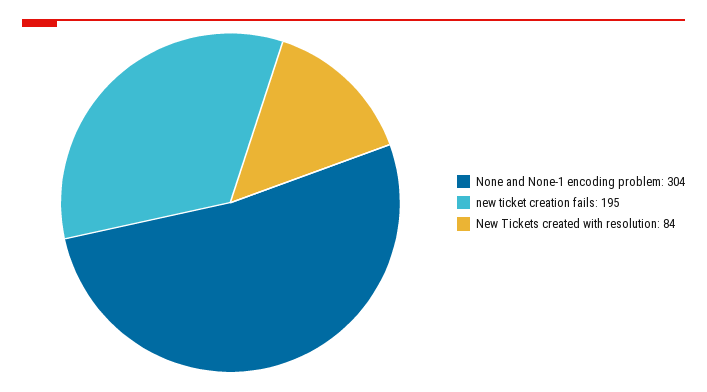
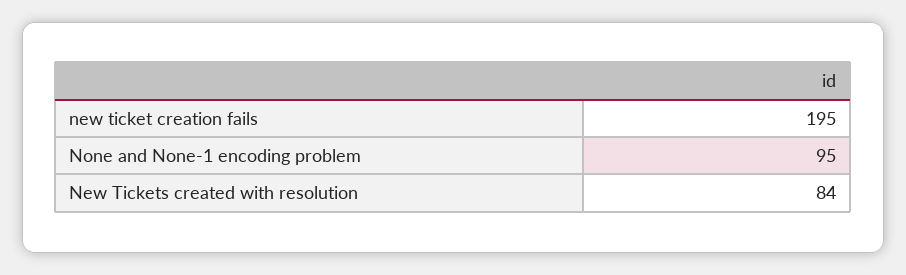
  {
-   "None and None-1 encoding problem": 304,
+   "None and None-1 encoding problem": 95,
    "new ticket creation fails": 195,
    "New Tickets created with resolution": 84
  }

